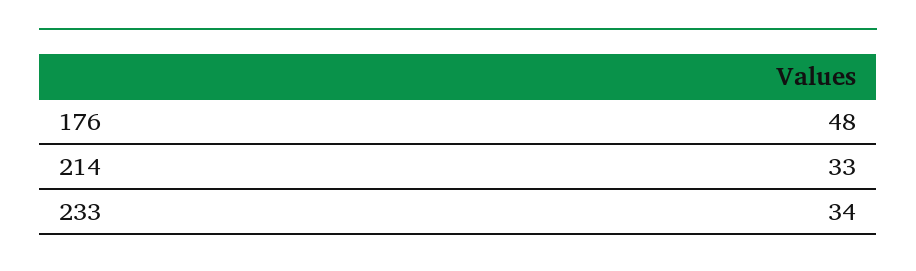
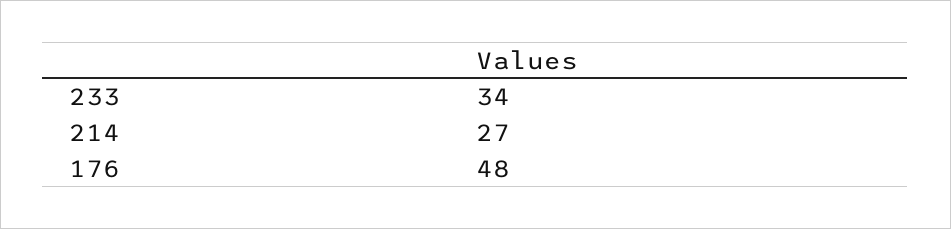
  {
    "176": 48,
-   "214": 33,
+   "214": 27,
    "233": 34
  }

